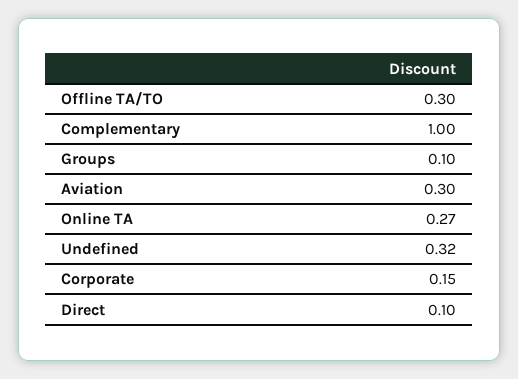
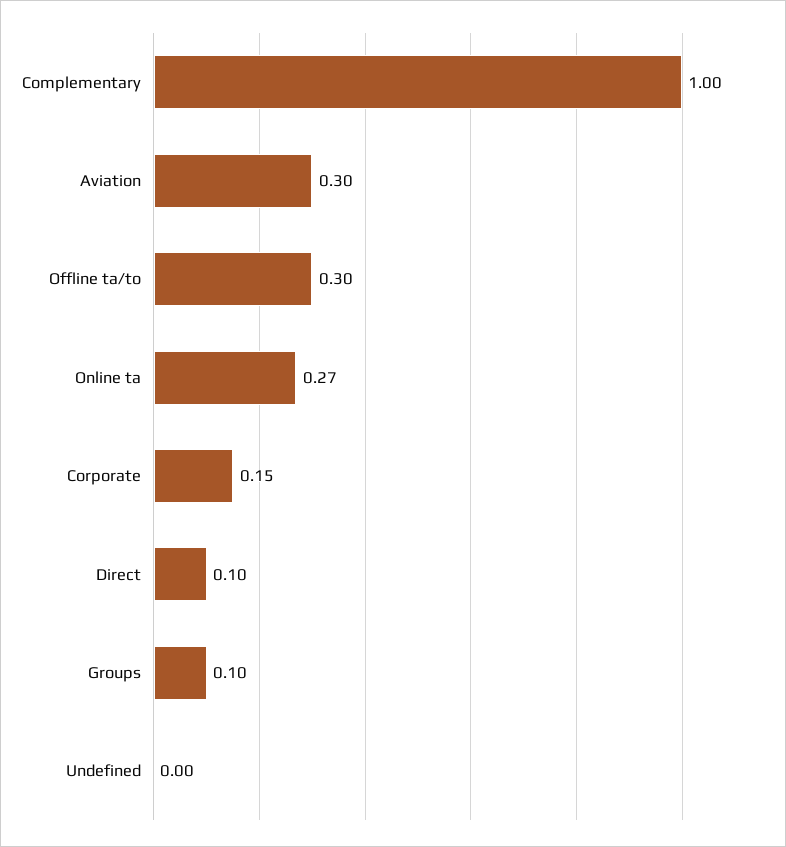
  {
    "Offline TA/TO": 0.3,
    "Complementary": 1,
    "Groups": 0.1,
    "Aviation": 0.3,
    "Online TA": 0.27,
-   "Undefined": 0.32,
+   "Undefined": 0,
    "Corporate": 0.15,
    "Direct": 0.1
  }

